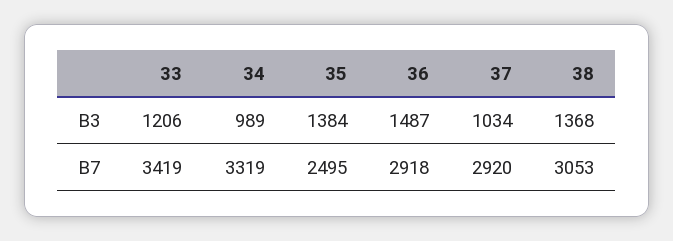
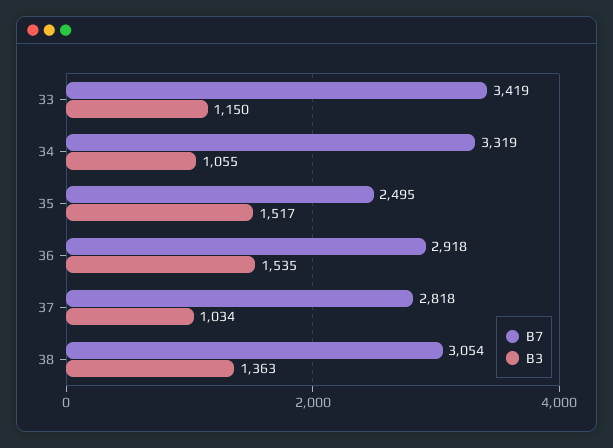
  {
    "B3": {
-     "33": 1206,
+     "33": 1150,
-     "34": 989,
+     "34": 1055,
-     "35": 1384,
+     "35": 1517,
-     "36": 1487,
+     "36": 1535,
      "37": 1034,
-     "38": 1368
+     "38": 1363
    },
    "B7": {
      "33": 3419,
      "34": 3319,
      "35": 2495,
      "36": 2918,
-     "37": 2920,
+     "37": 2818,
-     "38": 3053
+     "38": 3054
    }
  }

